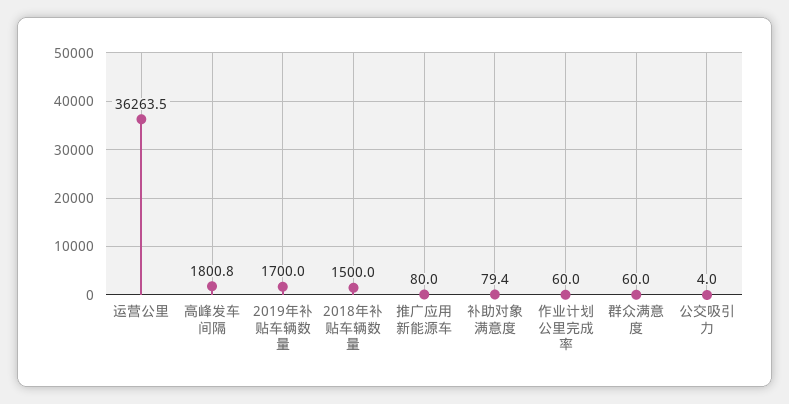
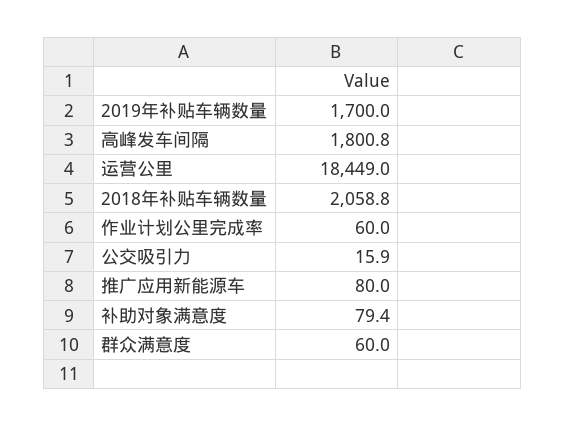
  {
-   "运营公里": 36263.5,
+   "运营公里": 18449,
    "高峰发车间隔": 1800.8,
    "2019年补贴车辆数量": 1700,
-   "2018年补贴车辆数量": 1500,
+   "2018年补贴车辆数量": 2058.8,
    "推广应用新能源车": 80,
    "补助对象满意度": 79.4,
    "作业计划公里完成率": 60,
    "群众满意度": 60,
-   "公交吸引力": 4
+   "公交吸引力": 15.9
  }

